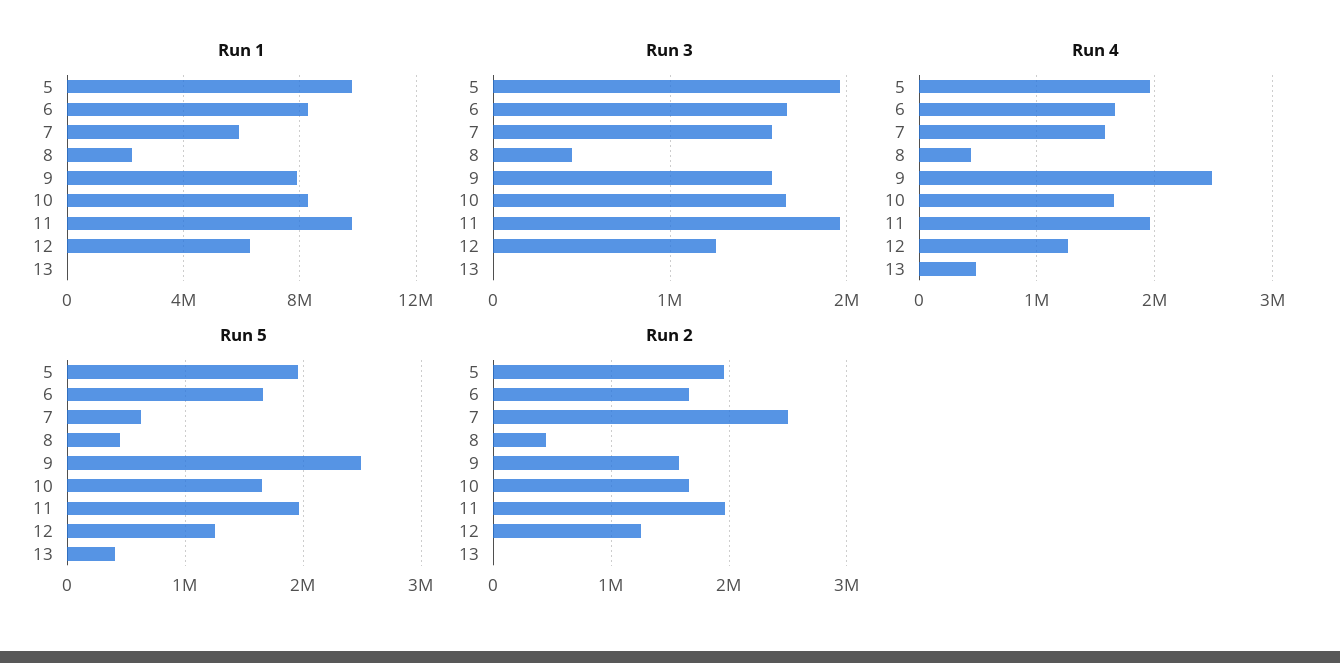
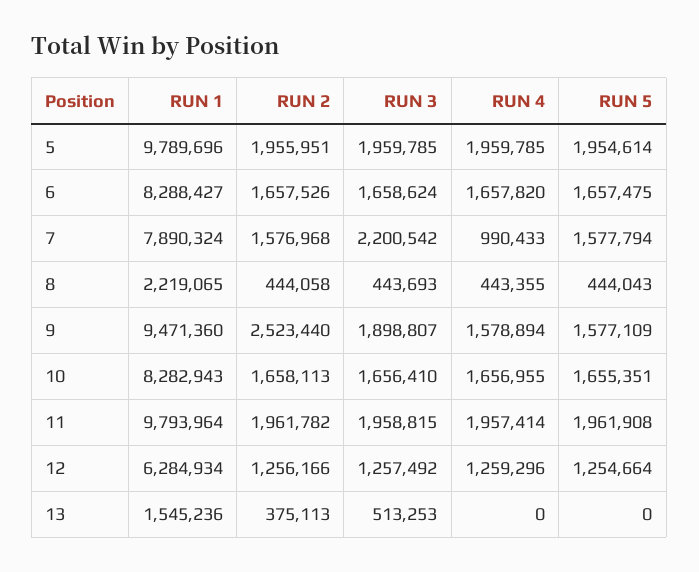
  {
    "Run 1": {
      "5": 9789696,
      "6": 8288427,
-     "7": 6000000,
+     "7": 7890324,
      "8": 2219065,
-     "9": 8000000,
+     "9": 9471360,
      "10": 8282943,
      "11": 9793964,
      "12": 6284934,
-     "13": 0
+     "13": 1545236
    },
    "Run 3": {
      "5": 1959785,
      "6": 1658624,
-     "7": 1600000,
+     "7": 2200542,
      "8": 443693,
-     "9": 1600000,
+     "9": 1898807,
      "10": 1656410,
      "11": 1958815,
      "12": 1257492,
-     "13": 0
+     "13": 513253
    },
    "Run 4": {
      "5": 1959785,
      "6": 1657820,
-     "7": 1600000,
+     "7": 990433,
      "8": 443355,
-     "9": 2500000,
+     "9": 1578894,
      "10": 1656955,
      "11": 1957414,
      "12": 1259296,
-     "13": 500000
+     "13": 0
    },
    "Run 5": {
      "5": 1954614,
      "6": 1657475,
-     "7": 600000,
+     "7": 1577794,
      "8": 444043,
-     "9": 2500000,
+     "9": 1577109,
      "10": 1655351,
      "11": 1961908,
      "12": 1254664,
-     "13": 400000
+     "13": 0
    },
    "Run 2": {
      "5": 1955951,
      "6": 1657526,
-     "7": 2500000,
+     "7": 1576968,
      "8": 444058,
-     "9": 1600000,
+     "9": 2523440,
      "10": 1658113,
      "11": 1961782,
      "12": 1256166,
-     "13": 0
+     "13": 375113
    }
  }

